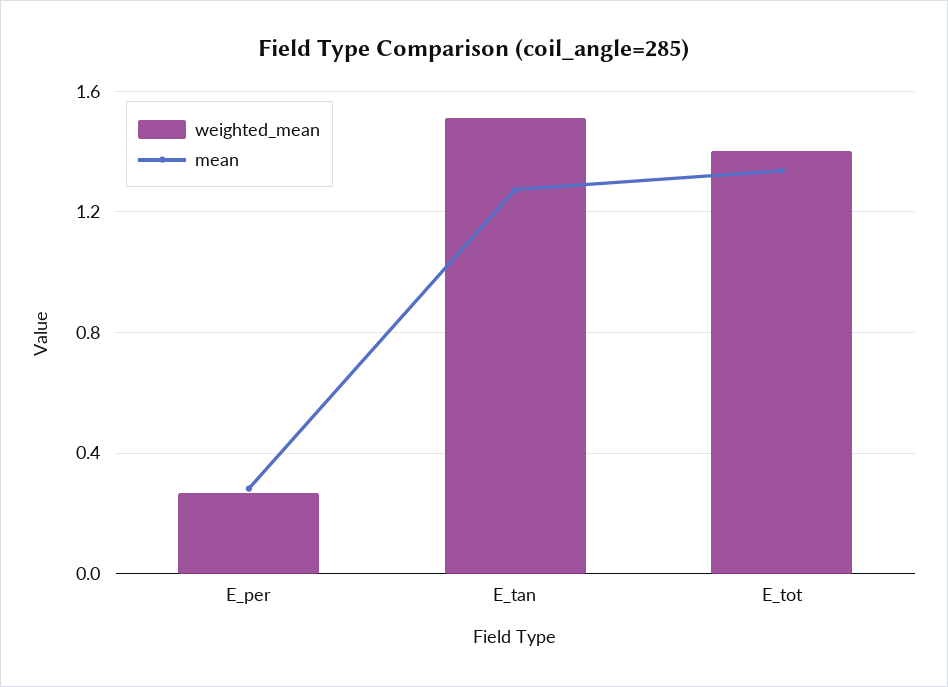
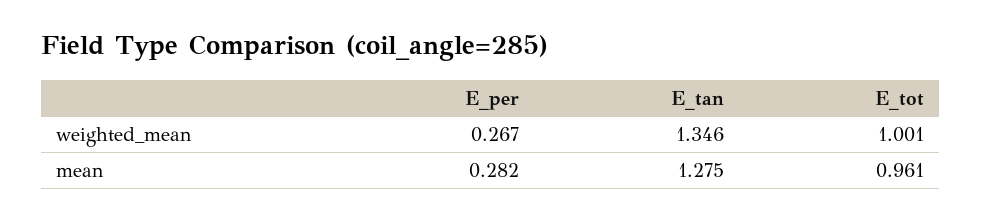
  {
    "weighted_mean": {
      "E_per": 0.267,
-     "E_tan": 1.5,
+     "E_tan": 1.346,
-     "E_tot": 1.4
+     "E_tot": 1.001
    },
    "mean": {
      "E_per": 0.282,
      "E_tan": 1.275,
-     "E_tot": 1.35
+     "E_tot": 0.961
    }
  }

